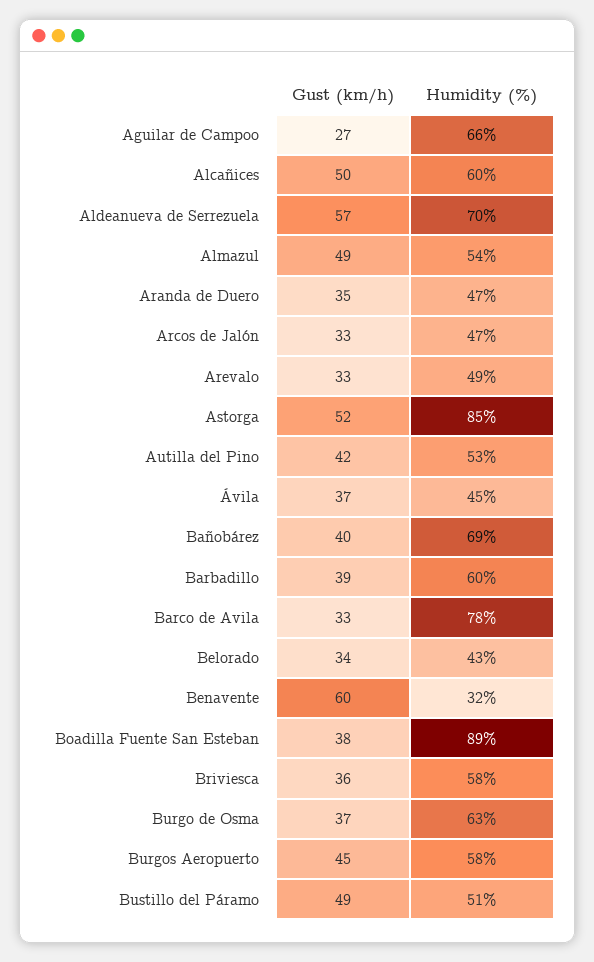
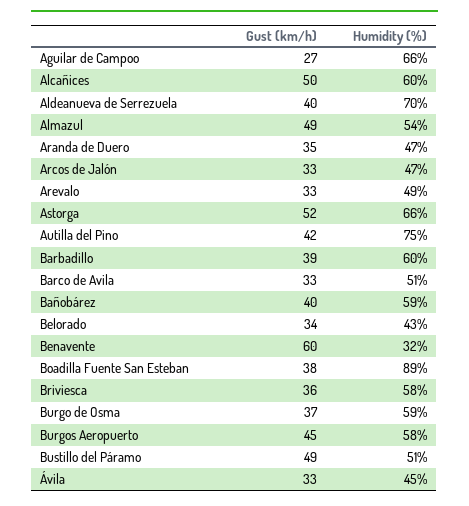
  {
    "Gust (km/h)": {
      "Aguilar de Campoo": 27,
      "Alcañices": 50,
-     "Aldeanueva de Serrezuela": 57,
+     "Aldeanueva de Serrezuela": 40,
      "Almazul": 49,
      "Aranda de Duero": 35,
      "Arcos de Jalón": 33,
      "Arevalo": 33,
      "Astorga": 52,
      "Autilla del Pino": 42,
-     "Ávila": 37,
+     "Ávila": 33,
      "Bañobárez": 40,
      "Barbadillo": 39,
      "Barco de Avila": 33,
      "Belorado": 34,
      "Benavente": 60,
      "Boadilla Fuente San Esteban": 38,
      "Briviesca": 36,
      "Burgo de Osma": 37,
      "Burgos Aeropuerto": 45,
      "Bustillo del Páramo": 49
    },
    "Humidity (%)": {
      "Aguilar de Campoo": 66,
      "Alcañices": 60,
      "Aldeanueva de Serrezuela": 70,
      "Almazul": 54,
      "Aranda de Duero": 47,
      "Arcos de Jalón": 47,
      "Arevalo": 49,
-     "Astorga": 85,
+     "Astorga": 66,
-     "Autilla del Pino": 53,
+     "Autilla del Pino": 75,
      "Ávila": 45,
-     "Bañobárez": 69,
+     "Bañobárez": 59,
      "Barbadillo": 60,
-     "Barco de Avila": 78,
+     "Barco de Avila": 51,
      "Belorado": 43,
      "Benavente": 32,
      "Boadilla Fuente San Esteban": 89,
      "Briviesca": 58,
-     "Burgo de Osma": 63,
+     "Burgo de Osma": 59,
      "Burgos Aeropuerto": 58,
      "Bustillo del Páramo": 51
    }
  }

